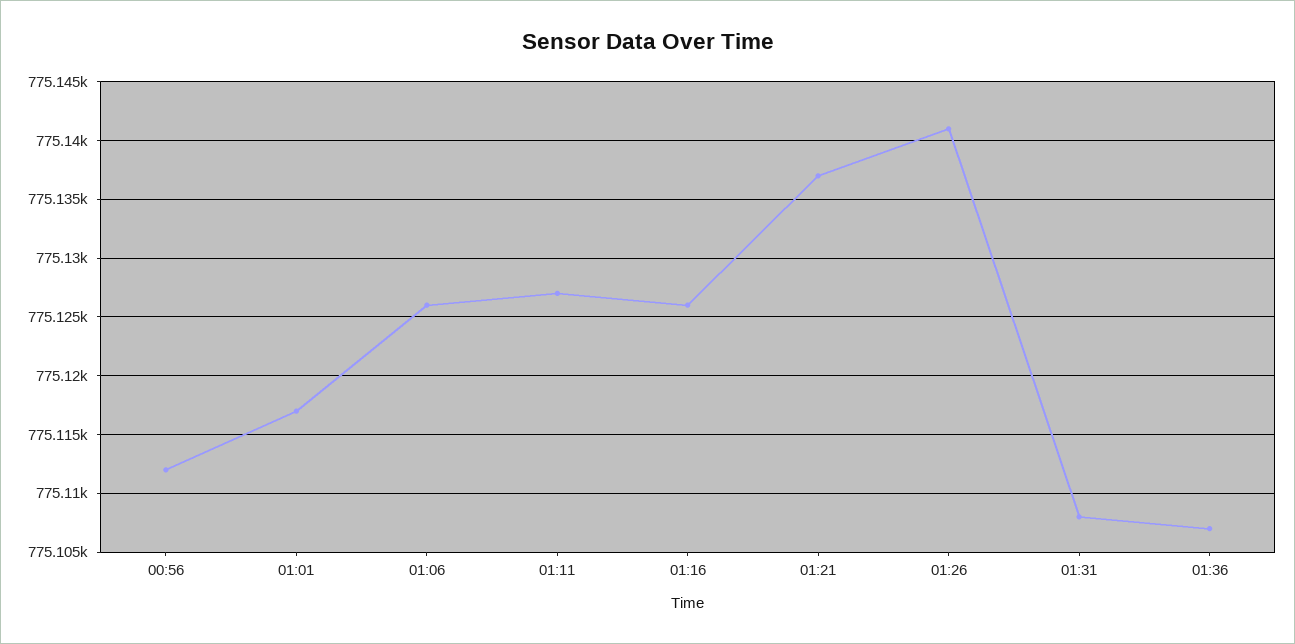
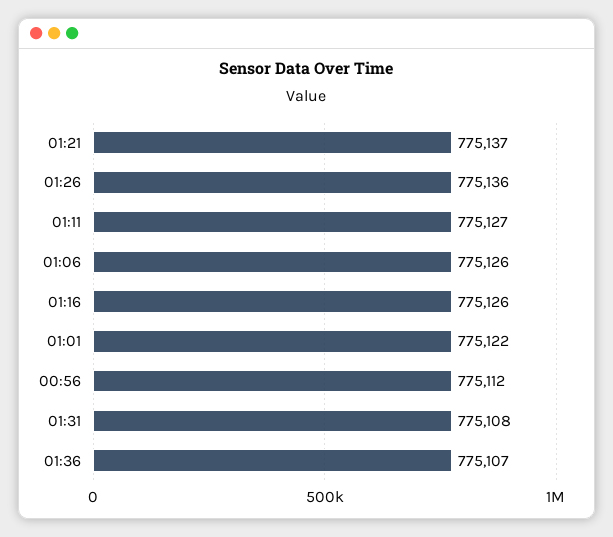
  {
    "00:56": 775112,
-   "01:01": 775117,
+   "01:01": 775122,
    "01:06": 775126,
    "01:11": 775127,
    "01:16": 775126,
    "01:21": 775137,
-   "01:26": 775141,
+   "01:26": 775136,
    "01:31": 775108,
    "01:36": 775107
  }

